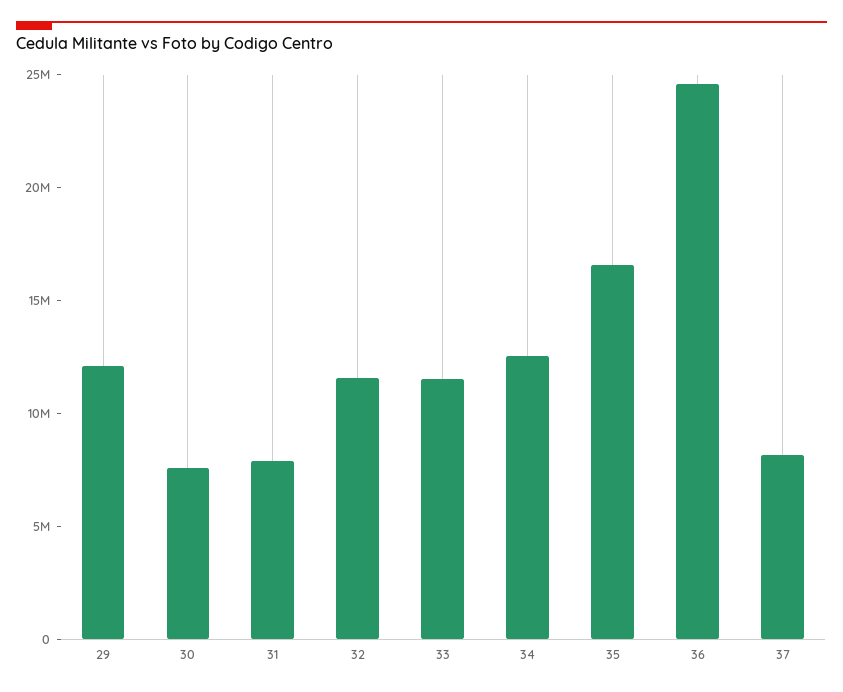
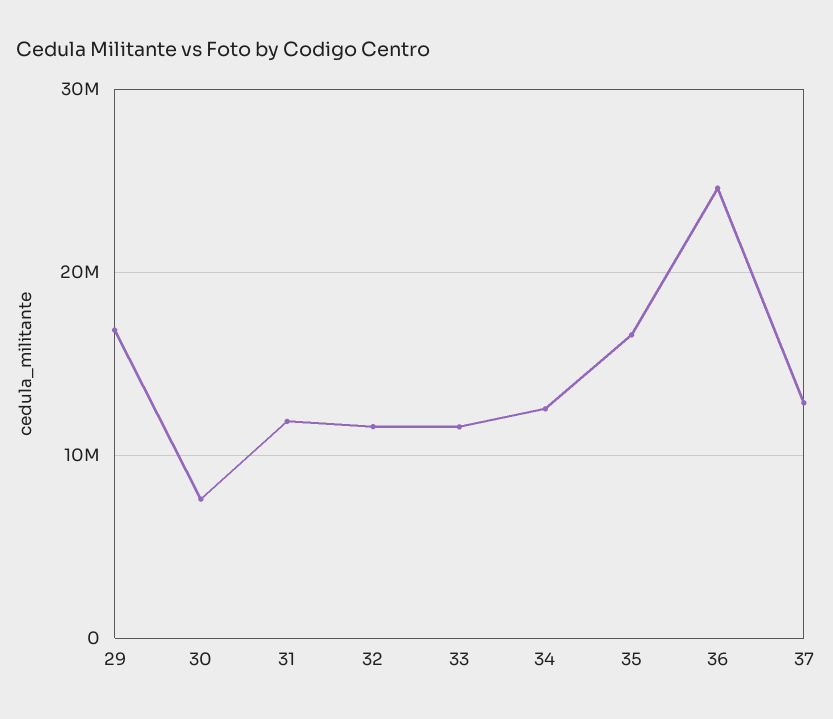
  {
-   "29": 12000000,
+   "29": 17000000,
    "30": 8000000,
-   "31": 8000000,
+   "31": 12000000,
    "32": 12000000,
    "33": 12000000,
    "34": 13000000,
    "35": 17000000,
    "36": 25000000,
-   "37": 8000000
+   "37": 13000000
  }

